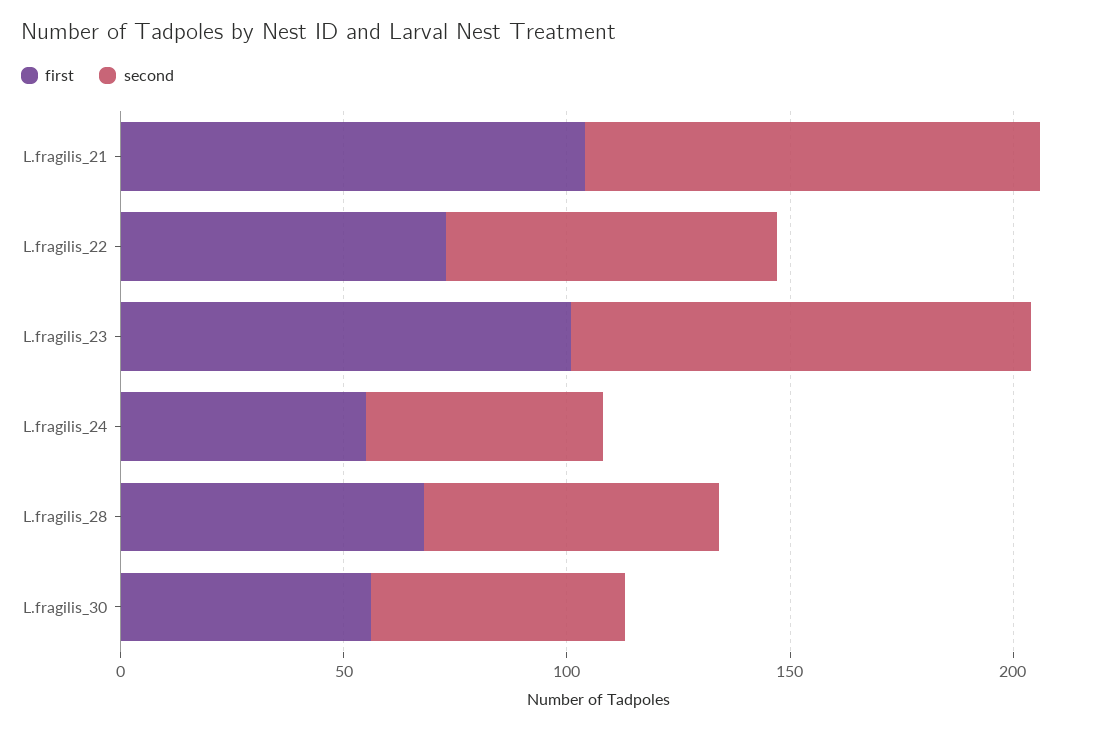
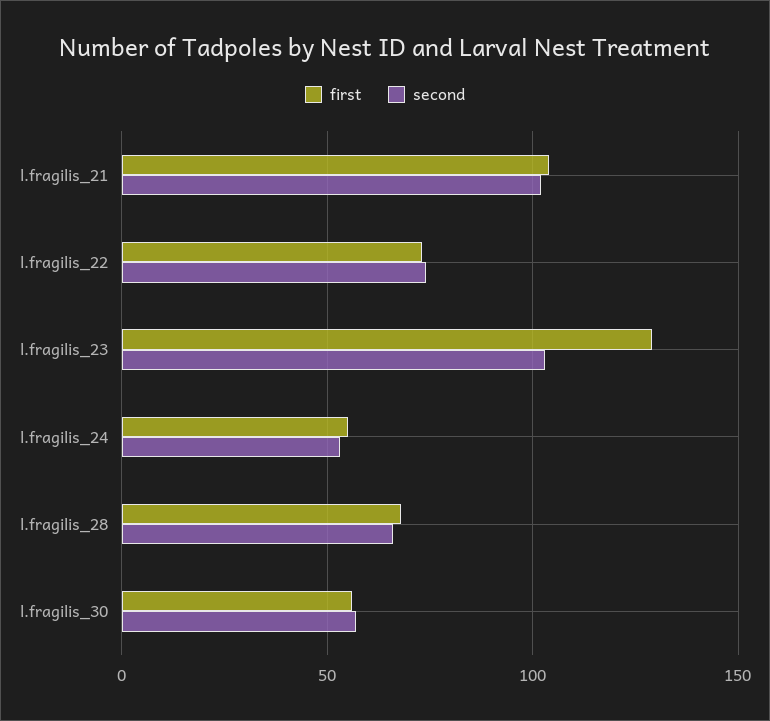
  {
    "first": {
      "L.fragilis_21": 105,
      "L.fragilis_22": 75,
-     "L.fragilis_23": 100,
+     "L.fragilis_23": 130,
      "L.fragilis_24": 55,
      "L.fragilis_28": 70,
      "L.fragilis_30": 55
    },
    "second": {
      "L.fragilis_21": 100,
      "L.fragilis_22": 75,
      "L.fragilis_23": 105,
      "L.fragilis_24": 55,
      "L.fragilis_28": 65,
      "L.fragilis_30": 55
    }
  }

